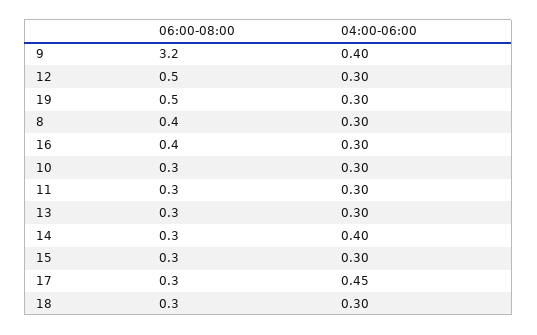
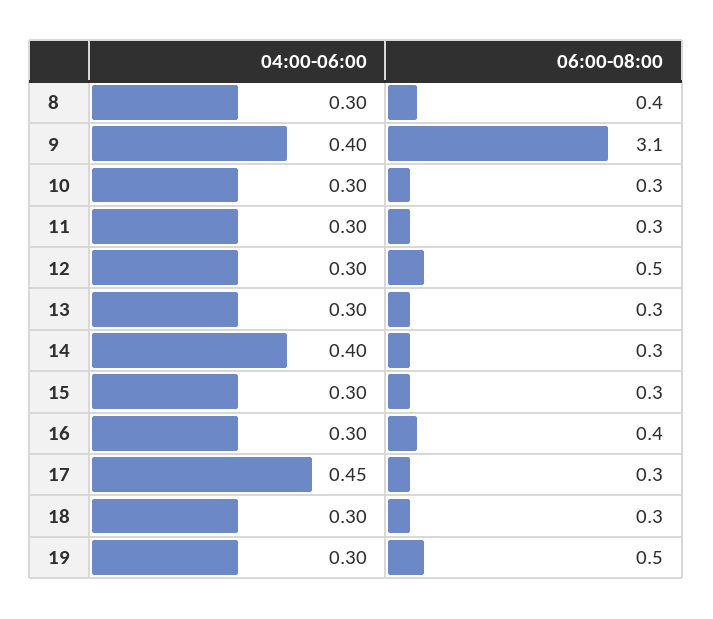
  {
    "06:00-08:00": {
-     "9": 3.2,
+     "9": 3.1,
      "12": 0.5,
      "19": 0.5,
      "8": 0.4,
      "16": 0.4,
      "10": 0.3,
      "11": 0.3,
      "13": 0.3,
      "14": 0.3,
      "15": 0.3,
      "17": 0.3,
      "18": 0.3
    },
    "04:00-06:00": {
      "9": 0.4,
      "12": 0.3,
      "19": 0.3,
      "8": 0.3,
      "16": 0.3,
      "10": 0.3,
      "11": 0.3,
      "13": 0.3,
      "14": 0.4,
      "15": 0.3,
      "17": 0.45,
      "18": 0.3
    }
  }

